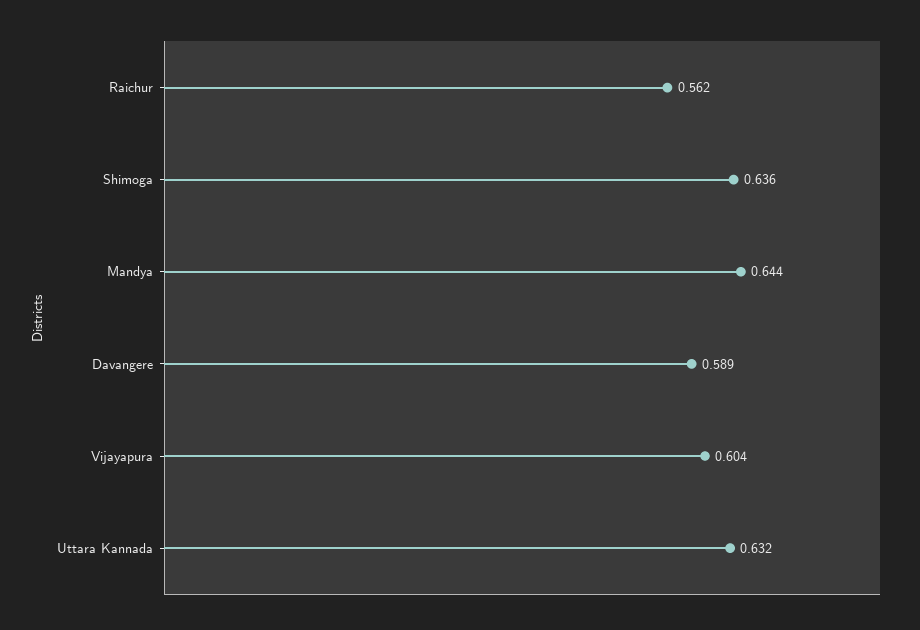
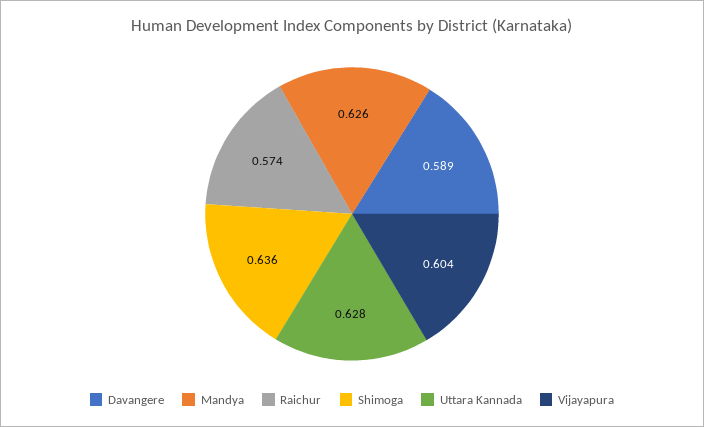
  {
-   "Raichur": 0.562,
+   "Raichur": 0.574,
    "Shimoga": 0.636,
-   "Mandya": 0.644,
+   "Mandya": 0.626,
    "Davangere": 0.589,
    "Vijayapura": 0.604,
-   "Uttara Kannada": 0.632
+   "Uttara Kannada": 0.628
  }

